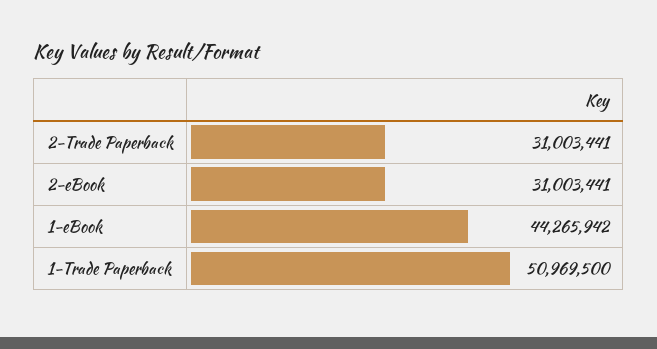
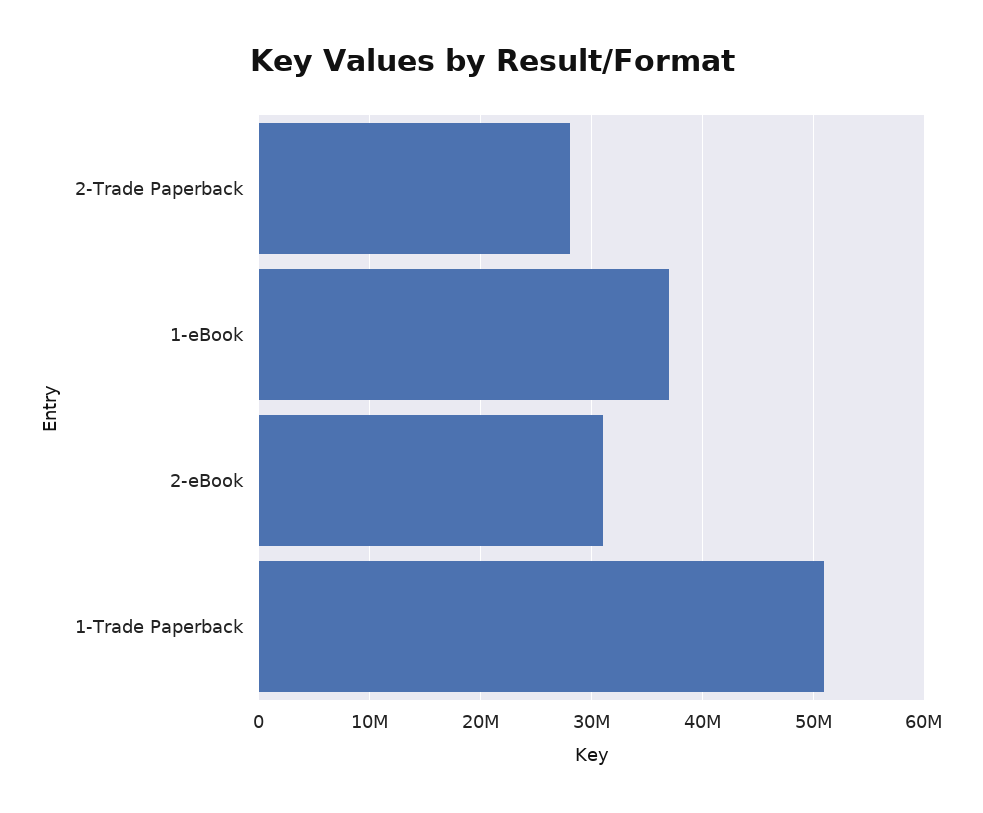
  {
-   "2-Trade Paperback": 31003441,
+   "2-Trade Paperback": 28000000,
    "2-eBook": 31003441,
-   "1-eBook": 44265942,
+   "1-eBook": 37000000,
    "1-Trade Paperback": 50969500
  }

